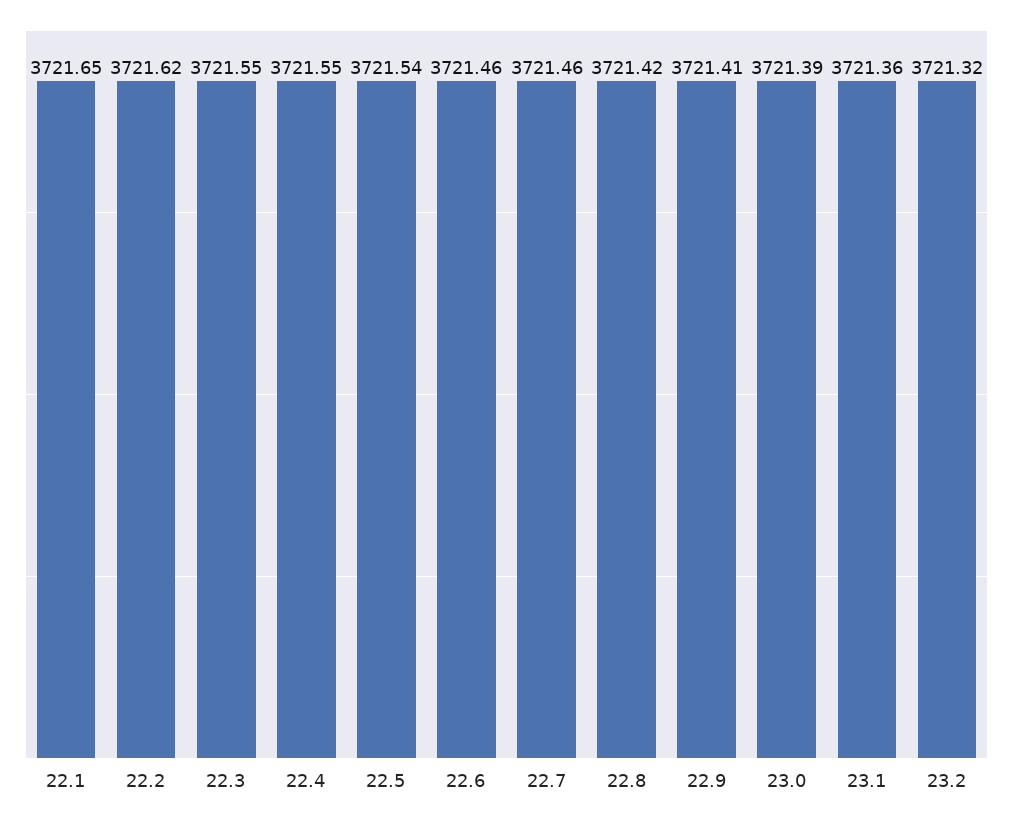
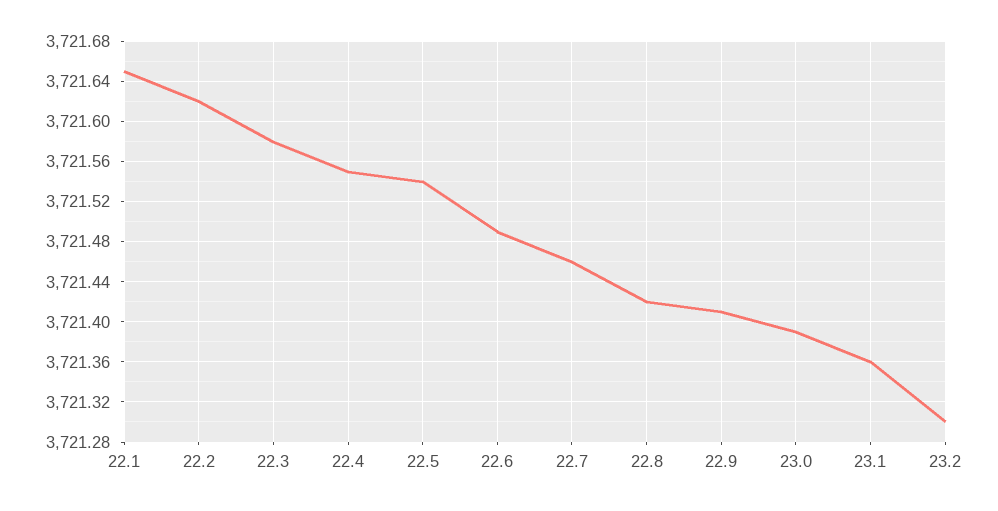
  {
    "22.1": 3721.65,
    "22.2": 3721.62,
-   "22.3": 3721.55,
+   "22.3": 3721.58,
    "22.4": 3721.55,
    "22.5": 3721.54,
-   "22.6": 3721.46,
+   "22.6": 3721.49,
    "22.7": 3721.46,
    "22.8": 3721.42,
    "22.9": 3721.41,
    "23.0": 3721.39,
    "23.1": 3721.36,
-   "23.2": 3721.32
+   "23.2": 3721.3
  }

